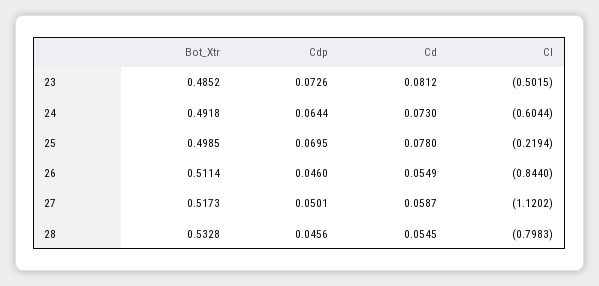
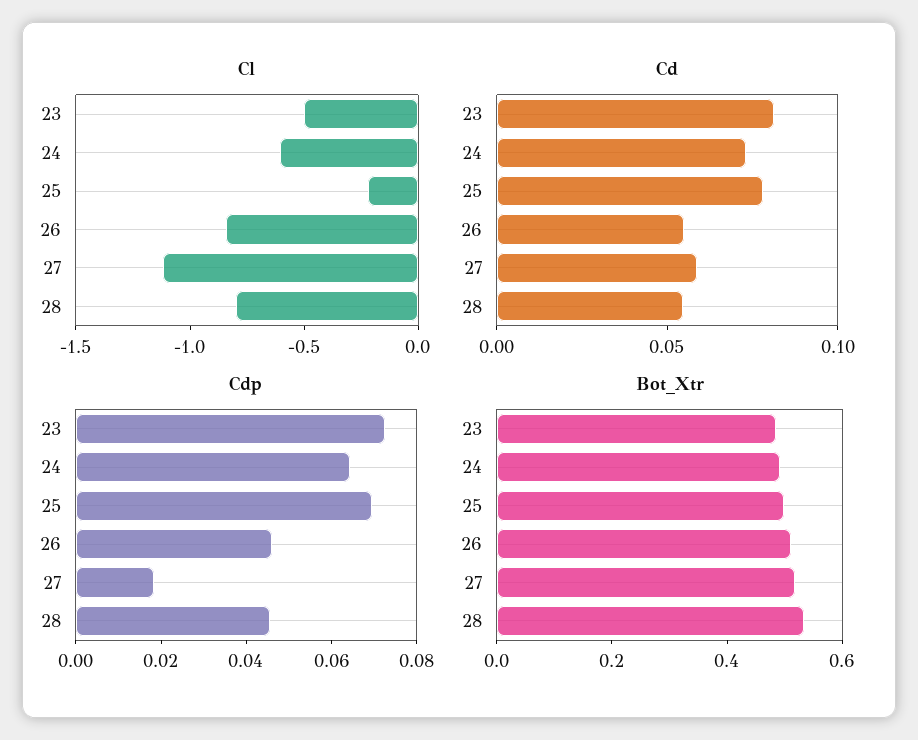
  {
    "Bot_Xtr": {
      "23": 0.4852,
      "24": 0.4918,
      "25": 0.4985,
      "26": 0.5114,
      "27": 0.5173,
      "28": 0.5328
    },
    "Cdp": {
      "23": 0.0726,
      "24": 0.0644,
      "25": 0.0695,
      "26": 0.046,
-     "27": 0.0501,
+     "27": 0.02,
      "28": 0.0456
    },
    "Cd": {
      "23": 0.0812,
      "24": 0.073,
      "25": 0.078,
      "26": 0.0549,
      "27": 0.0587,
      "28": 0.0545
    },
    "Cl": {
      "23": -0.5015,
      "24": -0.6044,
      "25": -0.2194,
      "26": -0.844,
      "27": -1.1202,
      "28": -0.7983
    }
  }

